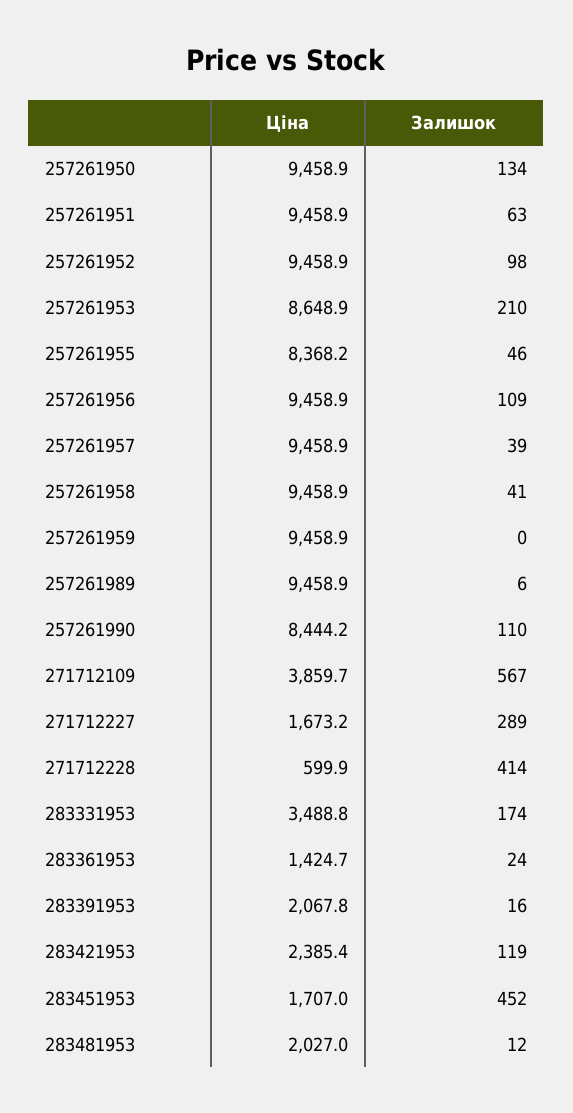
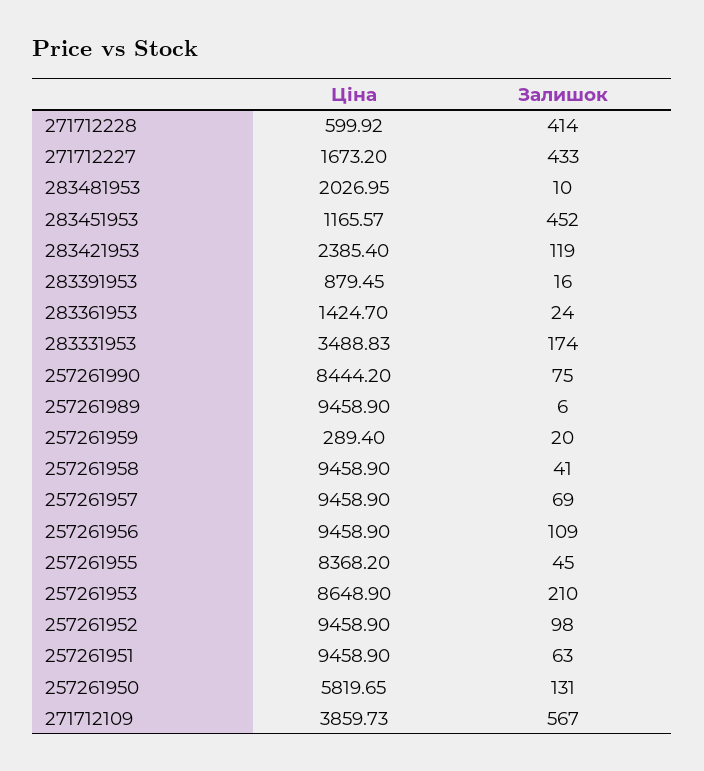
  {
    "Ціна": {
-     "257261950": 9458.9,
+     "257261950": 5819.65,
      "257261951": 9458.9,
      "257261952": 9458.9,
      "257261953": 8648.9,
      "257261955": 8368.2,
      "257261956": 9458.9,
      "257261957": 9458.9,
      "257261958": 9458.9,
-     "257261959": 9458.9,
+     "257261959": 289.4,
      "257261989": 9458.9,
      "257261990": 8444.2,
      "271712109": 3859.73,
      "271712227": 1673.2,
      "271712228": 599.92,
      "283331953": 3488.83,
      "283361953": 1424.7,
-     "283391953": 2067.8,
+     "283391953": 879.45,
      "283421953": 2385.4,
-     "283451953": 1707,
+     "283451953": 1165.57,
      "283481953": 2026.95
    },
    "Залишок": {
-     "257261950": 134,
+     "257261950": 131,
      "257261951": 63,
      "257261952": 98,
      "257261953": 210,
-     "257261955": 46,
+     "257261955": 45,
      "257261956": 109,
-     "257261957": 39,
+     "257261957": 69,
      "257261958": 41,
-     "257261959": 0,
+     "257261959": 20,
      "257261989": 6,
-     "257261990": 110,
+     "257261990": 75,
      "271712109": 567,
-     "271712227": 289,
+     "271712227": 433,
      "271712228": 414,
      "283331953": 174,
      "283361953": 24,
      "283391953": 16,
      "283421953": 119,
      "283451953": 452,
-     "283481953": 12
+     "283481953": 10
    }
  }

